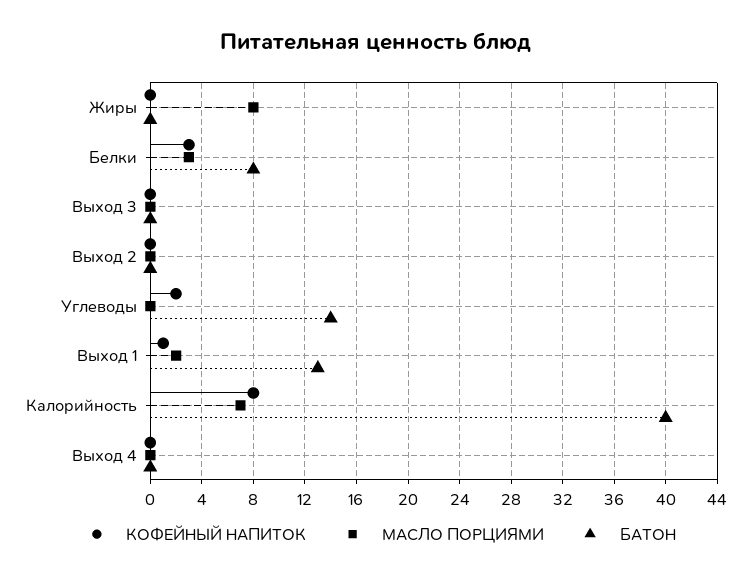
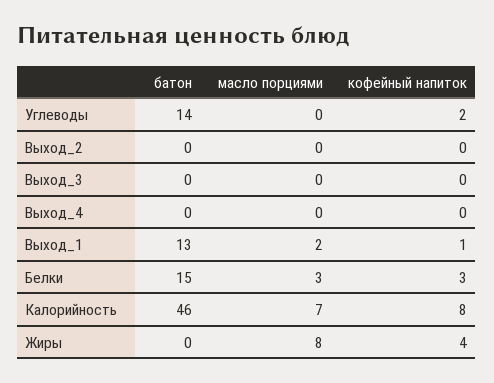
  {
    "КОФЕЙНЫЙ НАПИТОК": {
-     "Жиры": 0,
+     "Жиры": 4,
      "Белки": 3,
      "Выход 3": 0,
      "Выход 2": 0,
      "Углеводы": 2,
      "Выход 1": 1,
      "Калорийность": 8,
      "Выход 4": 0
    },
    "МАСЛО ПОРЦИЯМИ": {
      "Жиры": 8,
      "Белки": 3,
      "Выход 3": 0,
      "Выход 2": 0,
      "Углеводы": 0,
      "Выход 1": 2,
      "Калорийность": 7,
      "Выход 4": 0
    },
    "БАТОН": {
      "Жиры": 0,
-     "Белки": 8,
+     "Белки": 15,
      "Выход 3": 0,
      "Выход 2": 0,
      "Углеводы": 14,
      "Выход 1": 13,
-     "Калорийность": 40,
+     "Калорийность": 46,
      "Выход 4": 0
    }
  }

